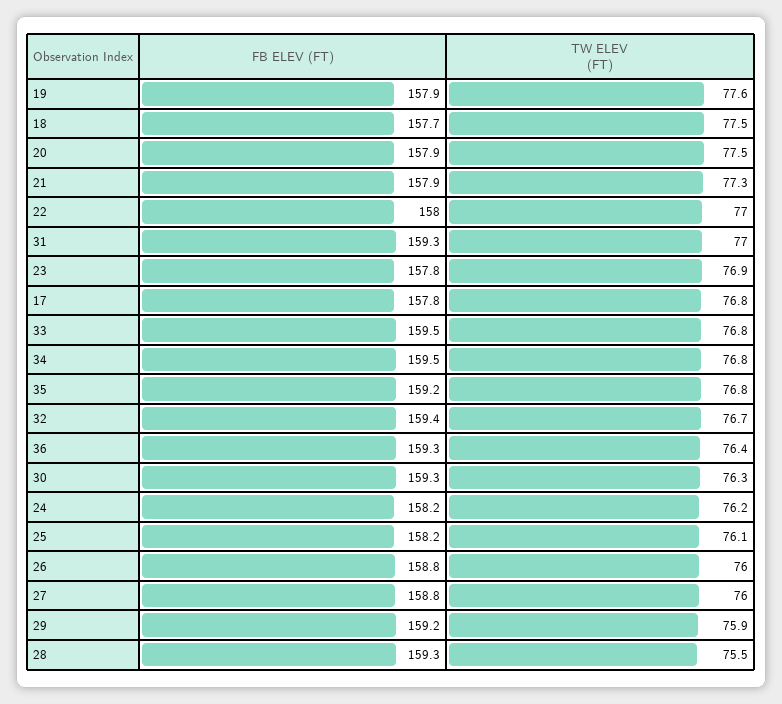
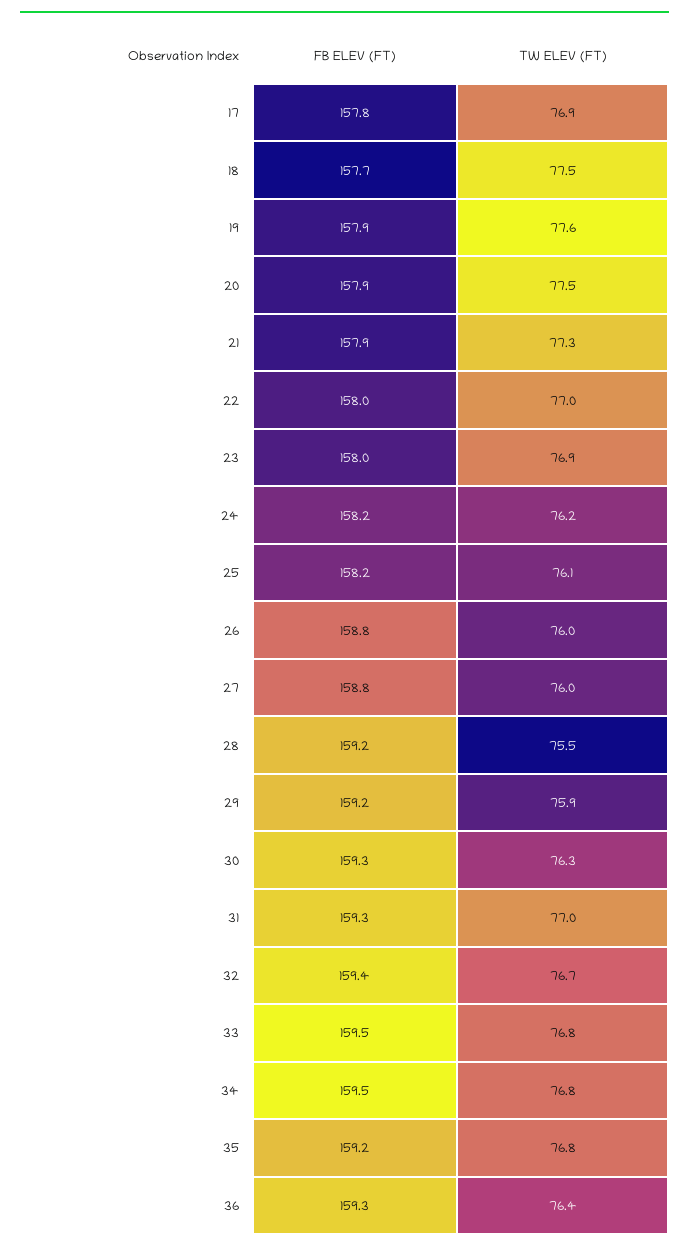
  {
    "FB ELEV (FT)": {
      "19": 157.9,
      "18": 157.7,
      "20": 157.9,
      "21": 157.9,
      "22": 158,
      "31": 159.3,
-     "23": 157.8,
+     "23": 158,
      "17": 157.8,
      "33": 159.5,
      "34": 159.5,
      "35": 159.2,
      "32": 159.4,
      "36": 159.3,
      "30": 159.3,
      "24": 158.2,
      "25": 158.2,
      "26": 158.8,
      "27": 158.8,
      "29": 159.2,
-     "28": 159.3
+     "28": 159.2
    },
    "TW ELEV (FT)": {
      "19": 77.6,
      "18": 77.5,
      "20": 77.5,
      "21": 77.3,
      "22": 77,
      "31": 77,
      "23": 76.9,
-     "17": 76.8,
+     "17": 76.9,
      "33": 76.8,
      "34": 76.8,
      "35": 76.8,
      "32": 76.7,
      "36": 76.4,
      "30": 76.3,
      "24": 76.2,
      "25": 76.1,
      "26": 76,
      "27": 76,
      "29": 75.9,
      "28": 75.5
    }
  }

